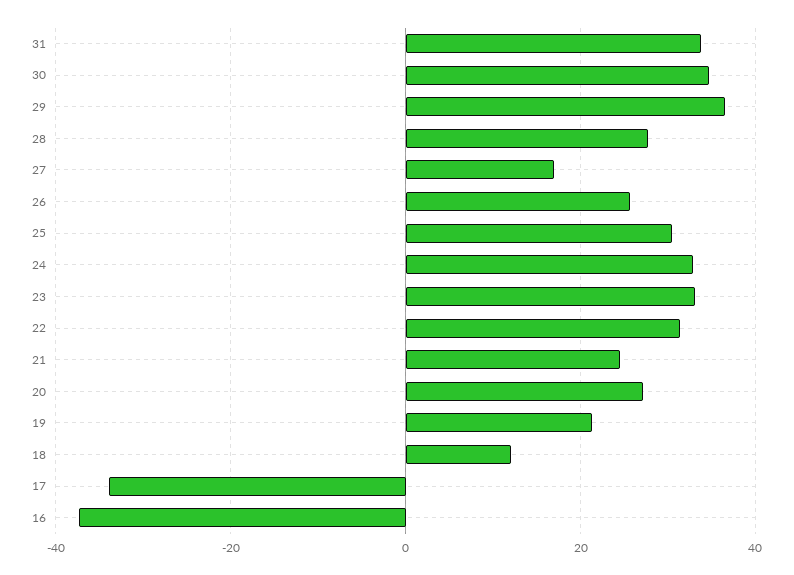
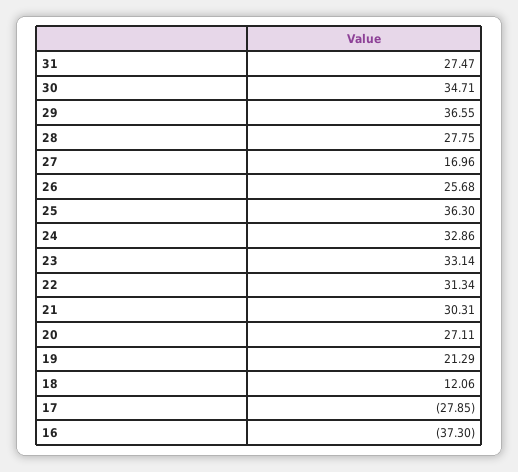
  {
-   "31": 34,
+   "31": 27.47,
    "30": 34.71,
    "29": 36.55,
    "28": 27.75,
    "27": 16.96,
    "26": 25.68,
-   "25": 30,
+   "25": 36.3,
    "24": 32.86,
    "23": 33.14,
    "22": 31.34,
-   "21": 24,
+   "21": 30.31,
    "20": 27.11,
    "19": 21.29,
    "18": 12.06,
-   "17": -34,
+   "17": -27.85,
    "16": -37.3
  }

